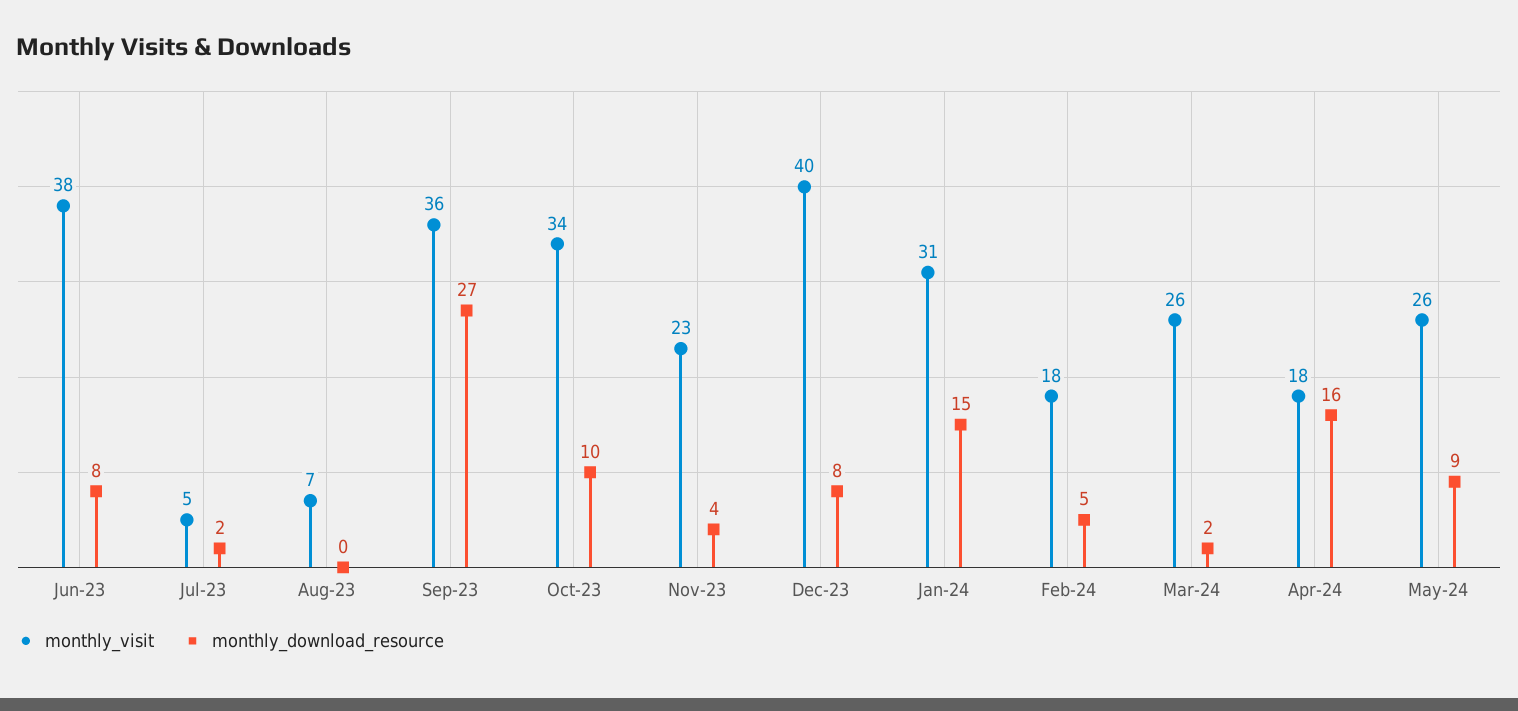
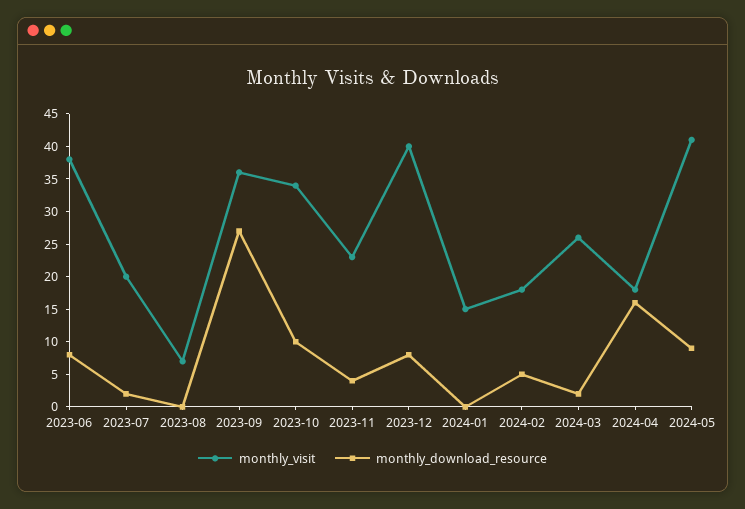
  {
    "monthly_visit": {
      "Jun-23": 38,
-     "Jul-23": 5,
+     "Jul-23": 20,
      "Aug-23": 7,
      "Sep-23": 36,
      "Oct-23": 34,
      "Nov-23": 23,
      "Dec-23": 40,
-     "Jan-24": 31,
+     "Jan-24": 15,
      "Feb-24": 18,
      "Mar-24": 26,
      "Apr-24": 18,
-     "May-24": 26
+     "May-24": 40
    },
    "monthly_download_resource": {
      "Jun-23": 8,
      "Jul-23": 2,
      "Aug-23": 0,
      "Sep-23": 27,
      "Oct-23": 10,
      "Nov-23": 4,
      "Dec-23": 8,
-     "Jan-24": 15,
+     "Jan-24": 0,
      "Feb-24": 5,
      "Mar-24": 2,
      "Apr-24": 16,
      "May-24": 9
    }
  }

